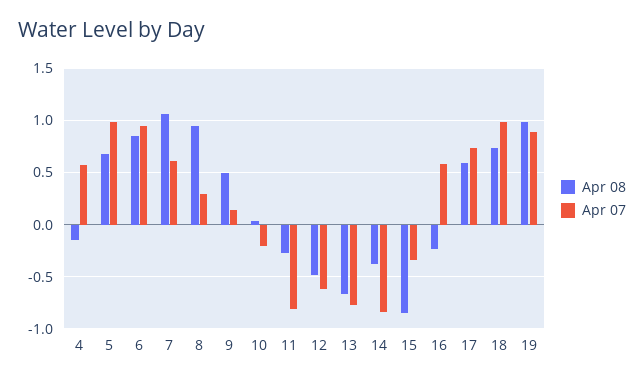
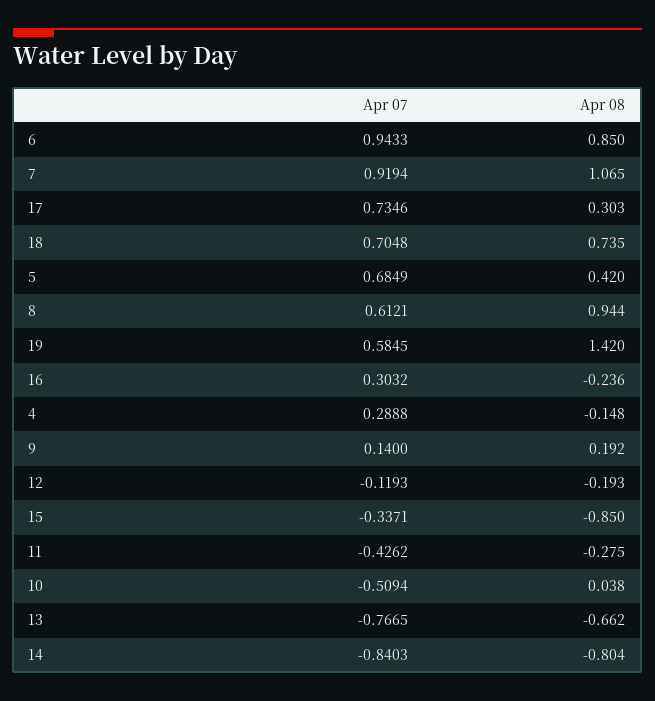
  {
    "Apr 08": {
      "4": -0.148,
-     "5": 0.7,
+     "5": 0.42,
      "6": 0.85,
      "7": 1.065,
      "8": 0.944,
-     "9": 0.5,
+     "9": 0.192,
      "10": 0.038,
      "11": -0.275,
-     "12": -0.5,
+     "12": -0.193,
      "13": -0.662,
-     "14": -0.4,
+     "14": -0.804,
      "15": -0.85,
      "16": -0.236,
-     "17": 0.6,
+     "17": 0.303,
      "18": 0.735,
-     "19": 1
+     "19": 1.42
    },
    "Apr 07": {
-     "4": 0.6,
+     "4": 0.2888,
-     "5": 1,
+     "5": 0.6849,
      "6": 0.9433,
-     "7": 0.6,
+     "7": 0.9194,
-     "8": 0.3,
+     "8": 0.6121,
      "9": 0.14,
-     "10": -0.2,
+     "10": -0.5094,
-     "11": -0.8,
+     "11": -0.4262,
-     "12": -0.6,
+     "12": -0.1193,
      "13": -0.7665,
      "14": -0.8403,
      "15": -0.3371,
-     "16": 0.6,
+     "16": 0.3032,
      "17": 0.7346,
-     "18": 1,
+     "18": 0.7048,
-     "19": 0.9
+     "19": 0.5845
    }
  }

